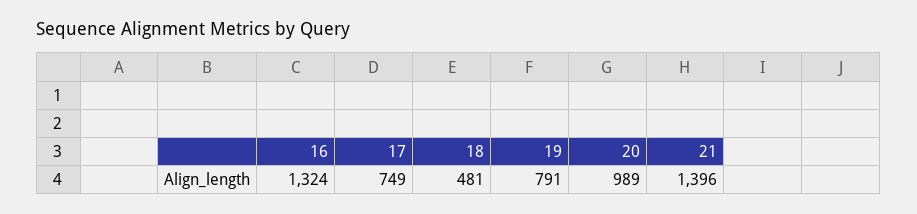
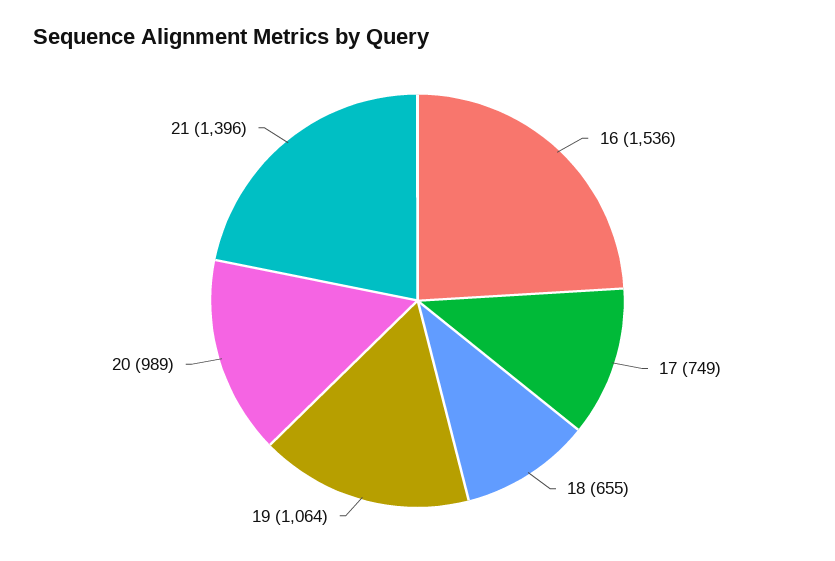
  {
-   "16": 1324,
+   "16": 1536,
    "17": 749,
-   "18": 481,
+   "18": 655,
-   "19": 791,
+   "19": 1064,
    "20": 989,
    "21": 1396
  }

